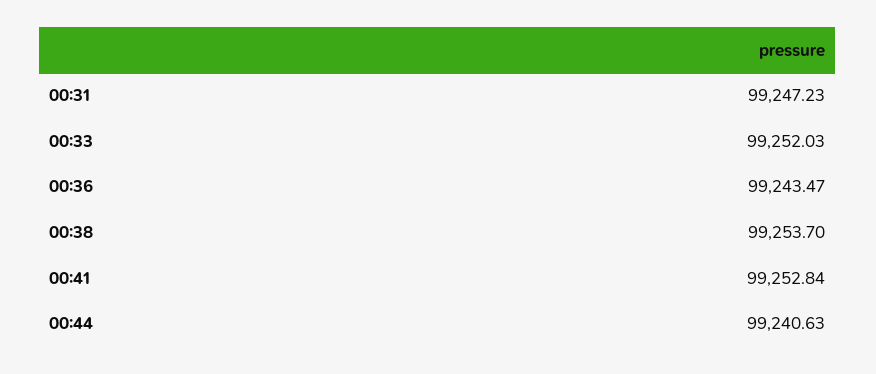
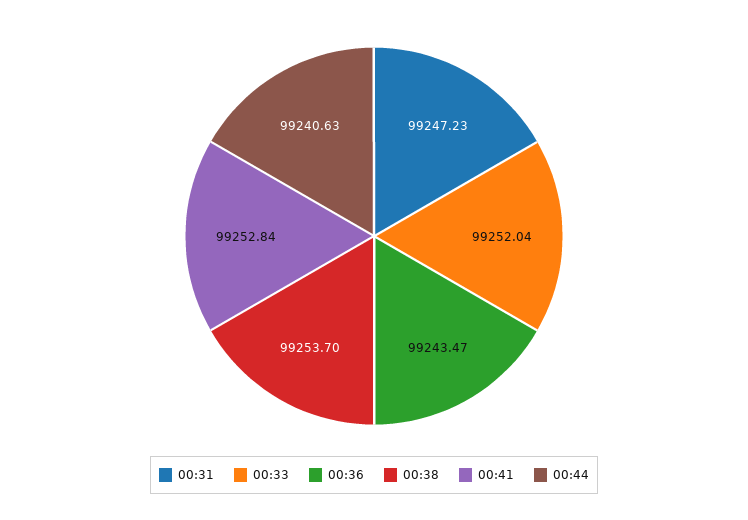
  {
    "00:31": 99247.23,
-   "00:33": 99252.03,
+   "00:33": 99252.04,
    "00:36": 99243.47,
    "00:38": 99253.7,
    "00:41": 99252.84,
    "00:44": 99240.63
  }

